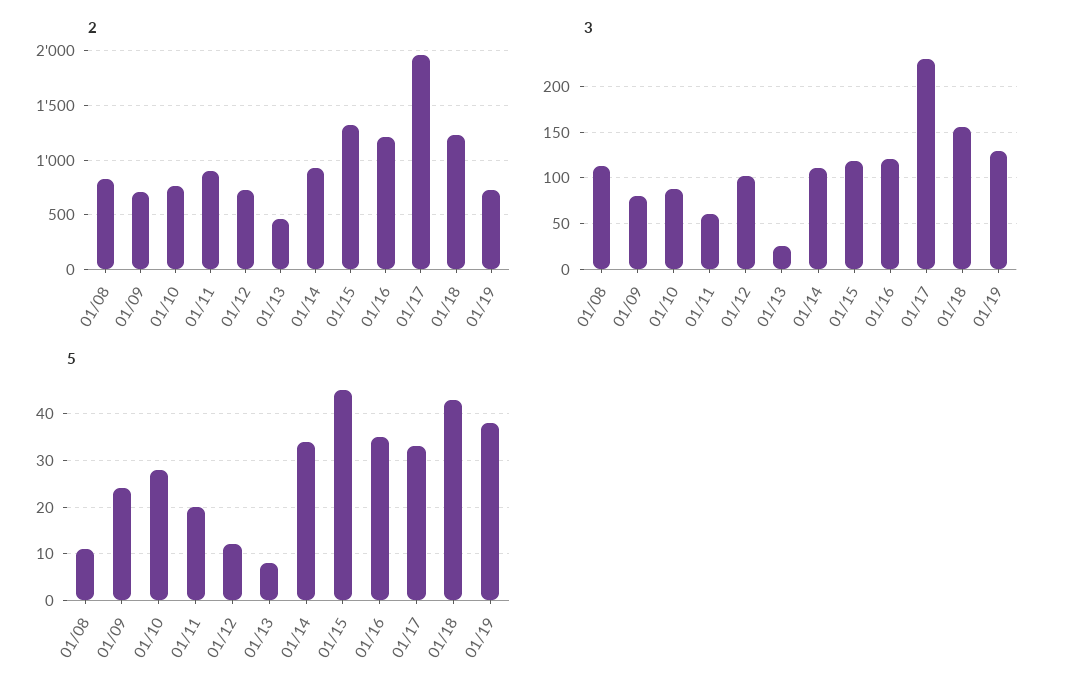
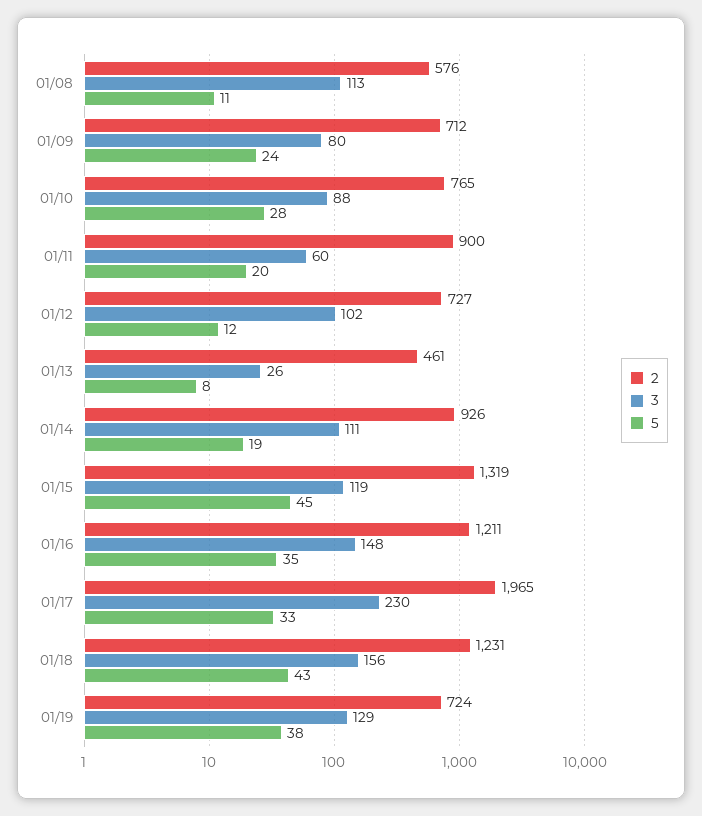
  {
    "2": {
-     "01/08": 800,
+     "01/08": 576,
      "01/09": 712,
      "01/10": 765,
      "01/11": 900,
      "01/12": 727,
      "01/13": 461,
      "01/14": 926,
      "01/15": 1319,
      "01/16": 1211,
      "01/17": 1965,
      "01/18": 1231,
      "01/19": 724
    },
    "3": {
      "01/08": 113,
      "01/09": 80,
      "01/10": 88,
      "01/11": 60,
      "01/12": 102,
      "01/13": 26,
      "01/14": 111,
      "01/15": 119,
-     "01/16": 120,
+     "01/16": 148,
      "01/17": 230,
      "01/18": 156,
      "01/19": 129
    },
    "5": {
      "01/08": 11,
      "01/09": 24,
      "01/10": 28,
      "01/11": 20,
      "01/12": 12,
      "01/13": 8,
-     "01/14": 35,
+     "01/14": 19,
      "01/15": 45,
      "01/16": 35,
      "01/17": 33,
      "01/18": 43,
      "01/19": 38
    }
  }

